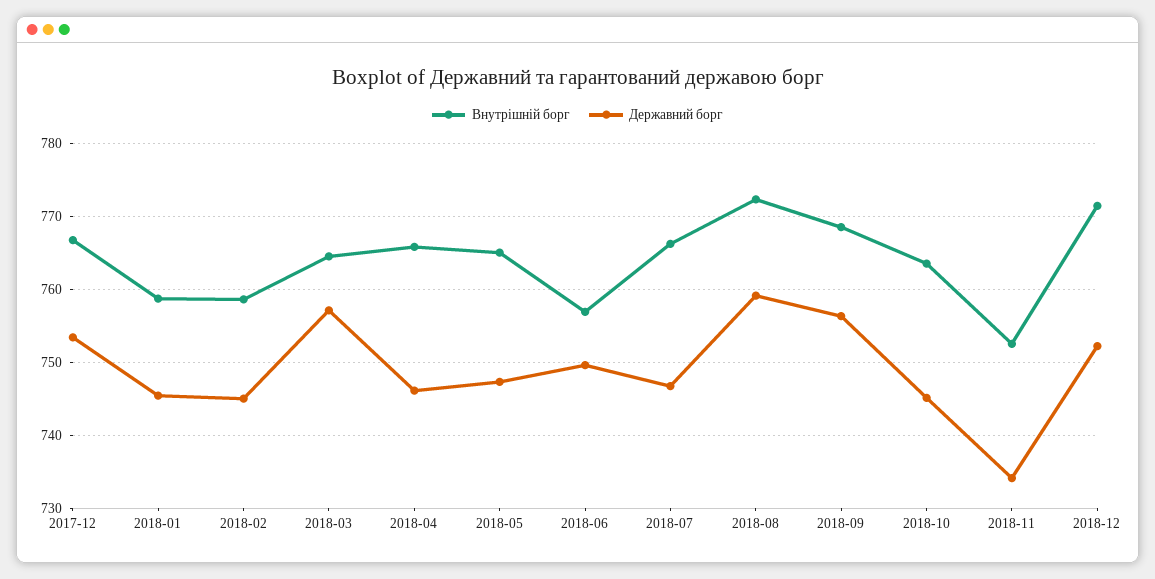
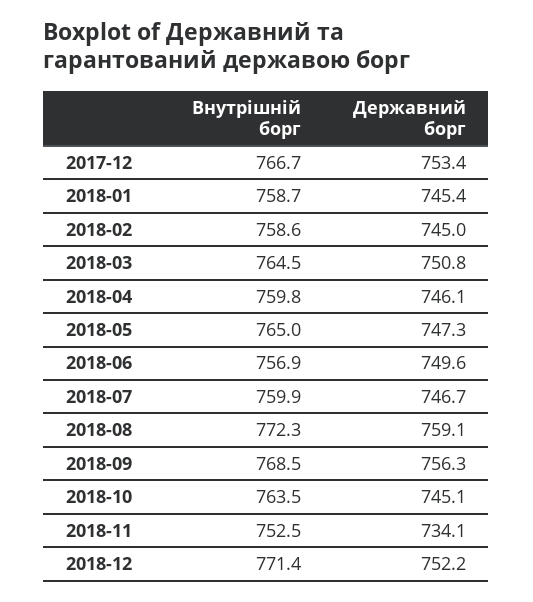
  {
    "Внутрішній борг": {
      "2017-12": 766.7,
      "2018-01": 758.7,
      "2018-02": 758.6,
      "2018-03": 764.5,
-     "2018-04": 766,
+     "2018-04": 759.8,
      "2018-05": 765,
      "2018-06": 756.9,
-     "2018-07": 766,
+     "2018-07": 759.9,
      "2018-08": 772.3,
      "2018-09": 768.5,
      "2018-10": 763.5,
      "2018-11": 752.5,
      "2018-12": 771.4
    },
    "Державний борг": {
      "2017-12": 753.4,
      "2018-01": 745.4,
      "2018-02": 745,
-     "2018-03": 757,
+     "2018-03": 750.8,
      "2018-04": 746.1,
      "2018-05": 747.3,
      "2018-06": 749.6,
      "2018-07": 746.7,
      "2018-08": 759.1,
      "2018-09": 756.3,
      "2018-10": 745.1,
      "2018-11": 734.1,
      "2018-12": 752.2
    }
  }

